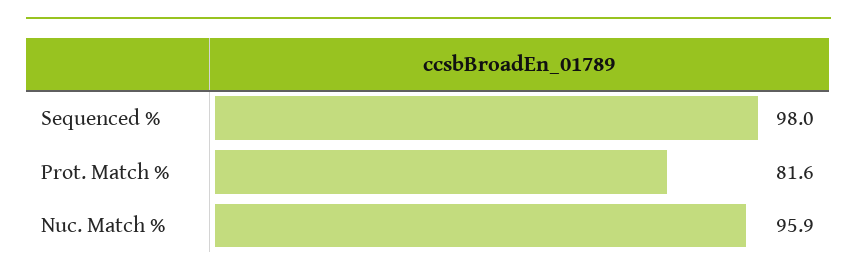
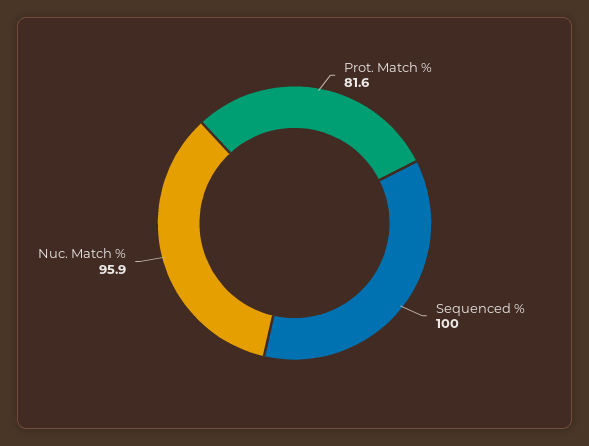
  {
-   "Sequenced %": 98,
+   "Sequenced %": 100,
    "Prot. Match %": 81.6,
    "Nuc. Match %": 95.9
  }

